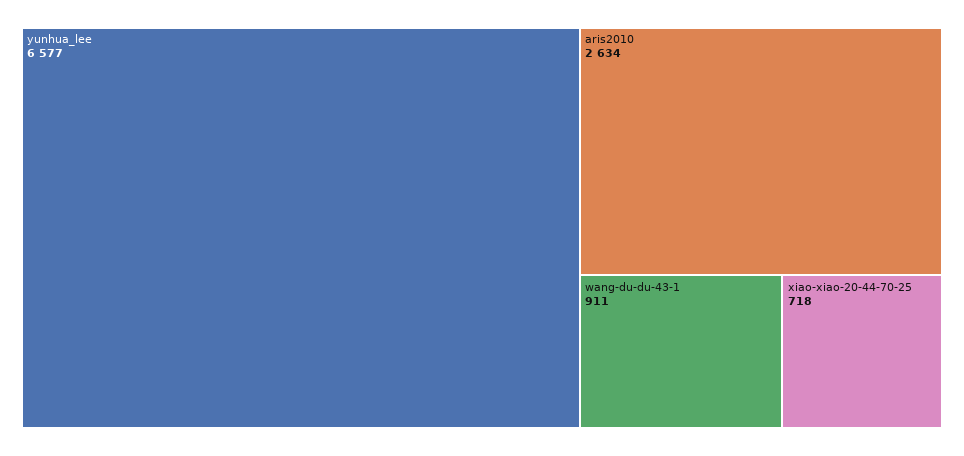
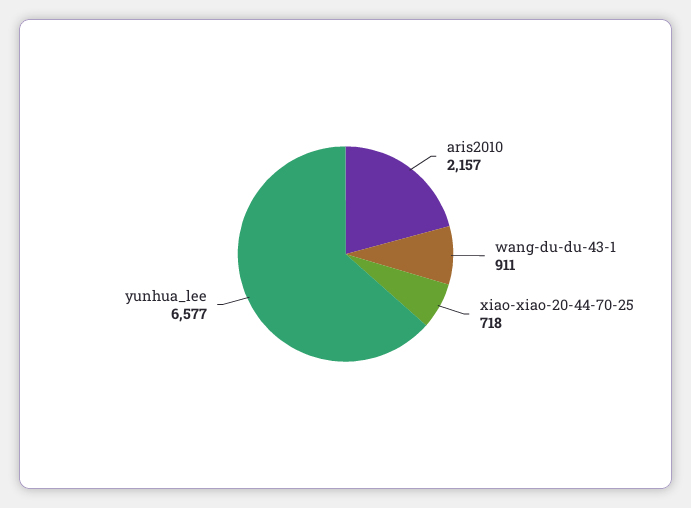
  {
    "yunhua_lee": 6577,
-   "aris2010": 2634,
+   "aris2010": 2157,
    "wang-du-du-43-1": 911,
    "xiao-xiao-20-44-70-25": 718
  }

